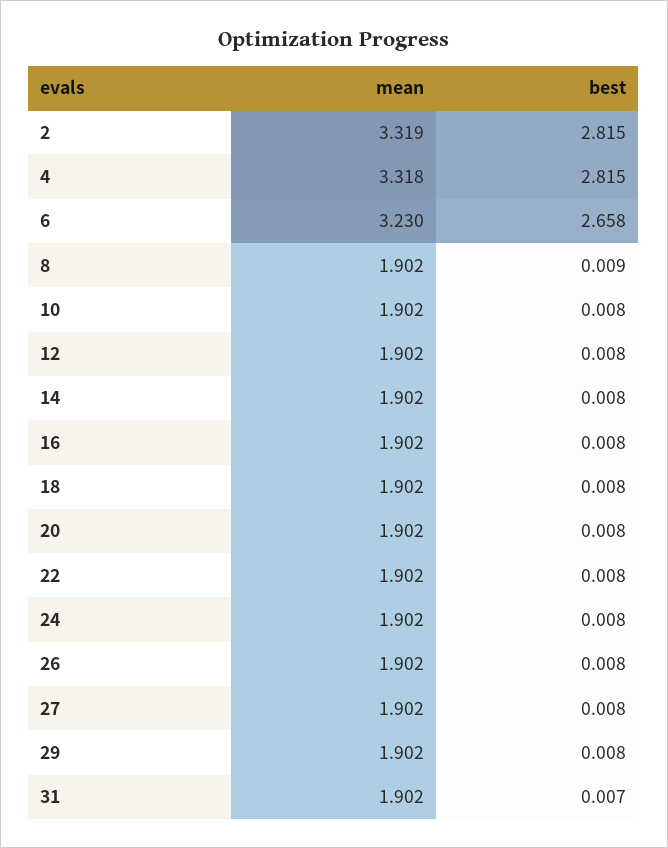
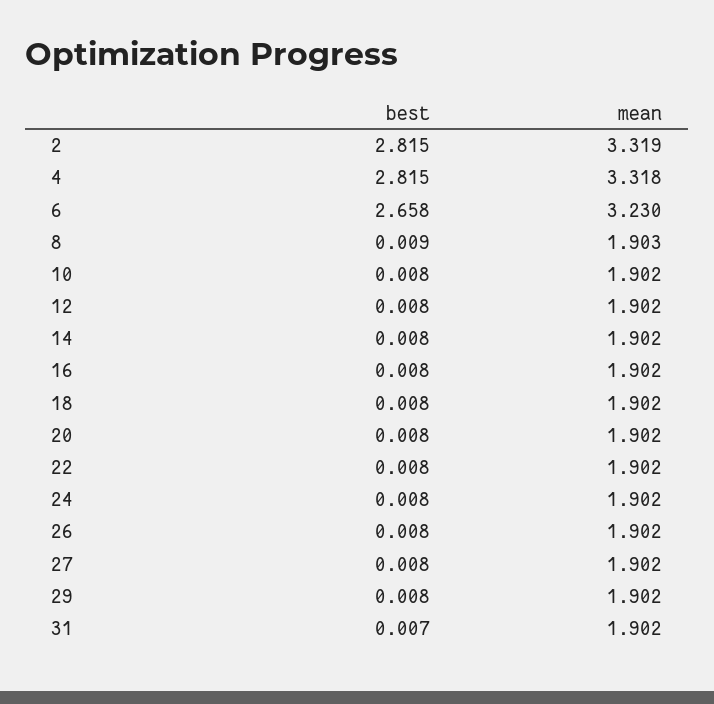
  {
    "mean": {
      "2": 3.319,
      "4": 3.318,
      "6": 3.23,
-     "8": 1.902,
+     "8": 1.903,
      "10": 1.902,
      "12": 1.902,
      "14": 1.902,
      "16": 1.902,
      "18": 1.902,
      "20": 1.902,
      "22": 1.902,
      "24": 1.902,
      "26": 1.902,
      "27": 1.902,
      "29": 1.902,
      "31": 1.902
    },
    "best": {
      "2": 2.815,
      "4": 2.815,
      "6": 2.658,
      "8": 0.009,
      "10": 0.008,
      "12": 0.008,
      "14": 0.008,
      "16": 0.008,
      "18": 0.008,
      "20": 0.008,
      "22": 0.008,
      "24": 0.008,
      "26": 0.008,
      "27": 0.008,
      "29": 0.008,
      "31": 0.007
    }
  }

